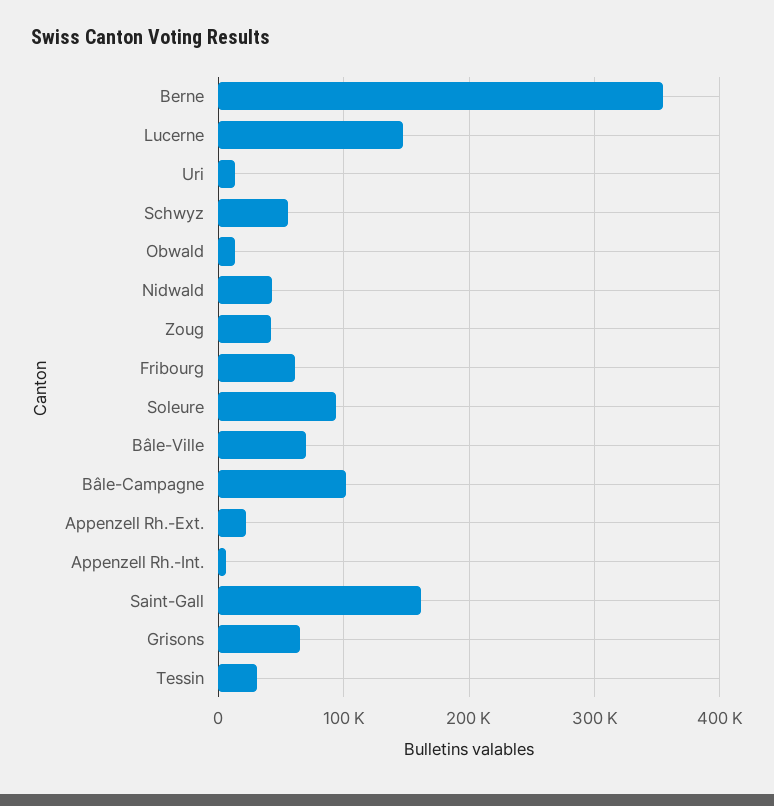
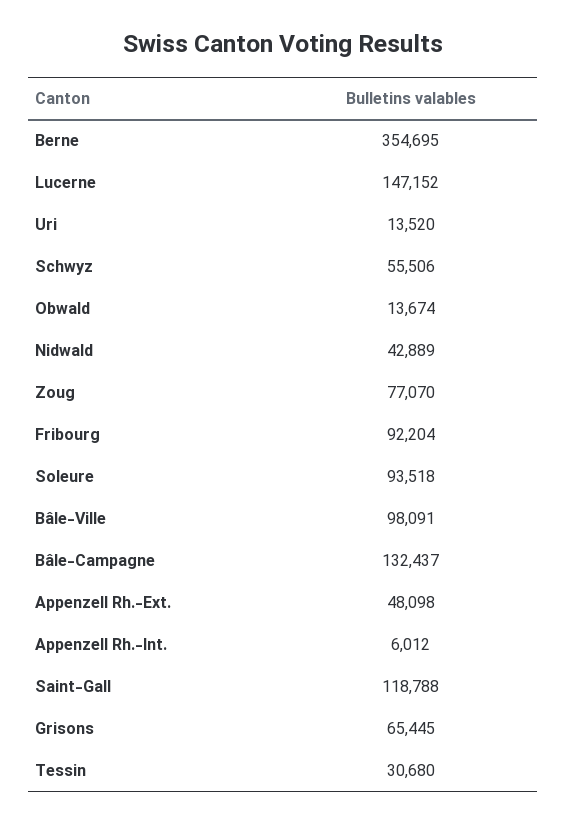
  {
    "Berne": 354695,
    "Lucerne": 147152,
    "Uri": 13520,
    "Schwyz": 55506,
    "Obwald": 13674,
    "Nidwald": 42889,
-   "Zoug": 40000,
+   "Zoug": 77070,
-   "Fribourg": 60000,
+   "Fribourg": 92204,
    "Soleure": 93518,
-   "Bâle-Ville": 70000,
+   "Bâle-Ville": 98091,
-   "Bâle-Campagne": 100000,
+   "Bâle-Campagne": 132437,
-   "Appenzell Rh.-Ext.": 20000,
+   "Appenzell Rh.-Ext.": 48098,
    "Appenzell Rh.-Int.": 6012,
-   "Saint-Gall": 160000,
+   "Saint-Gall": 118788,
    "Grisons": 65445,
    "Tessin": 30680
  }

